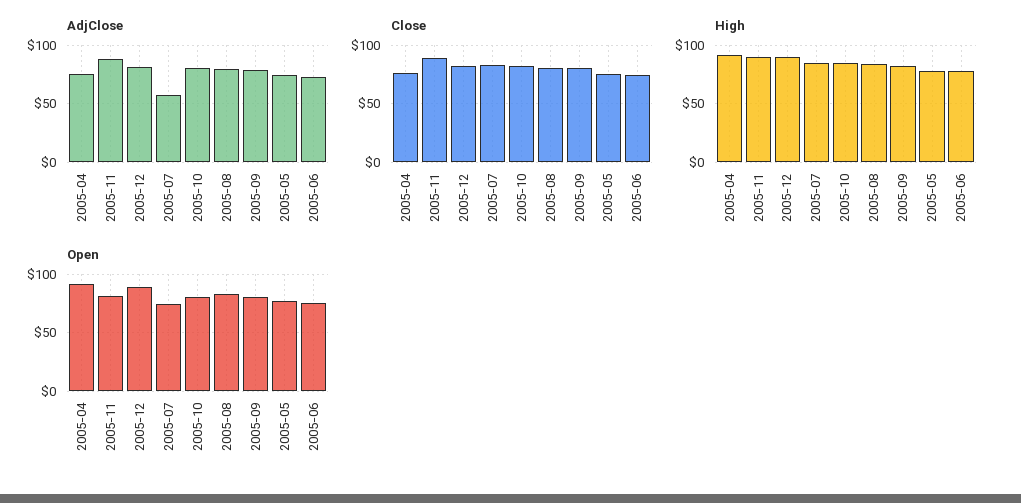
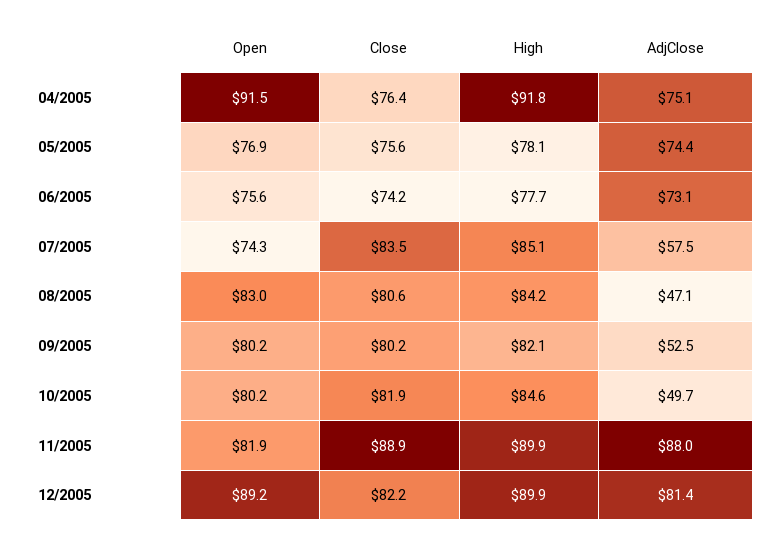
  {
    "AdjClose": {
      "2005-04": 75.1,
      "2005-11": 88,
      "2005-12": 81.4,
      "2005-07": 57.5,
-     "2005-10": 80,
+     "2005-10": 49.7,
-     "2005-08": 80,
+     "2005-08": 47.1,
-     "2005-09": 80,
+     "2005-09": 52.5,
      "2005-05": 74.4,
      "2005-06": 73.1
    },
    "Close": {
      "2005-04": 76.4,
      "2005-11": 88.9,
      "2005-12": 82.2,
      "2005-07": 83.5,
      "2005-10": 81.9,
      "2005-08": 80.6,
      "2005-09": 80.2,
      "2005-05": 75.6,
      "2005-06": 74.2
    },
    "High": {
      "2005-04": 91.8,
      "2005-11": 89.9,
      "2005-12": 89.9,
      "2005-07": 85.1,
      "2005-10": 84.6,
      "2005-08": 84.2,
      "2005-09": 82.1,
      "2005-05": 78.1,
      "2005-06": 77.7
    },
    "Open": {
      "2005-04": 91.5,
      "2005-11": 81.9,
      "2005-12": 89.2,
      "2005-07": 74.3,
      "2005-10": 80.2,
      "2005-08": 83,
      "2005-09": 80.2,
      "2005-05": 76.9,
      "2005-06": 75.6
    }
  }

